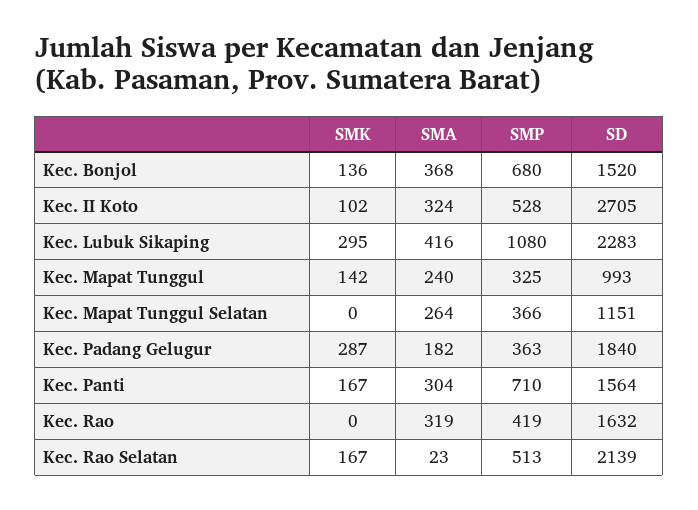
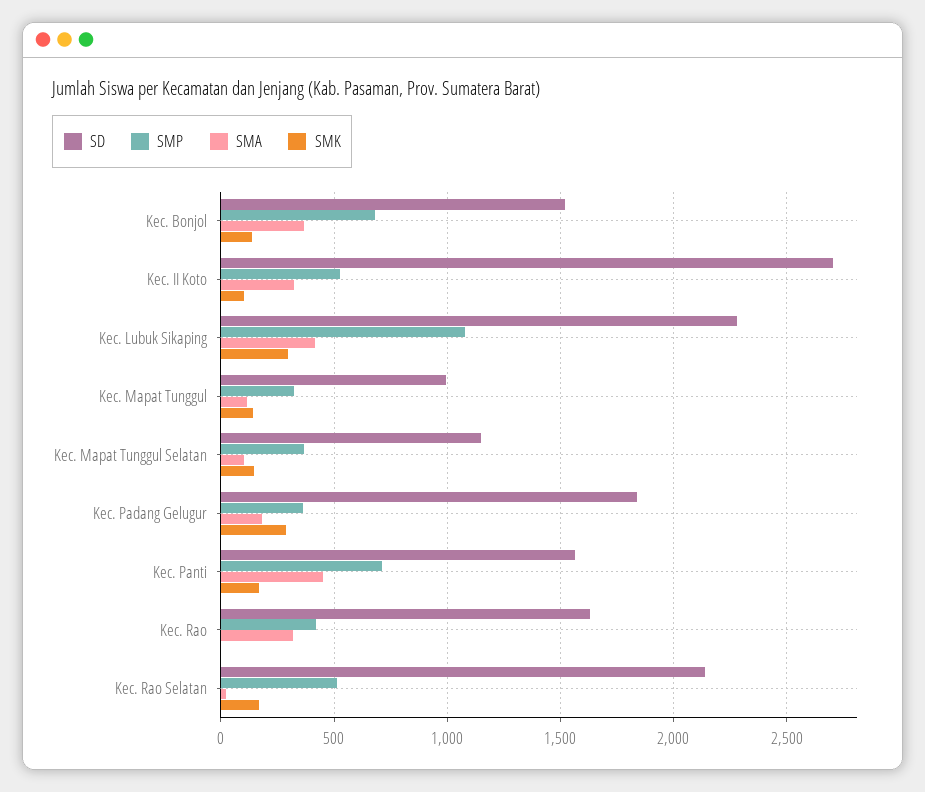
  {
    "SMK": {
      "Kec. Bonjol": 136,
      "Kec. II Koto": 102,
      "Kec. Lubuk Sikaping": 295,
      "Kec. Mapat Tunggul": 142,
-     "Kec. Mapat Tunggul Selatan": 0,
+     "Kec. Mapat Tunggul Selatan": 150,
      "Kec. Padang Gelugur": 287,
      "Kec. Panti": 167,
      "Kec. Rao": 0,
      "Kec. Rao Selatan": 167
    },
    "SMA": {
      "Kec. Bonjol": 368,
      "Kec. II Koto": 324,
      "Kec. Lubuk Sikaping": 416,
-     "Kec. Mapat Tunggul": 240,
+     "Kec. Mapat Tunggul": 100,
-     "Kec. Mapat Tunggul Selatan": 264,
+     "Kec. Mapat Tunggul Selatan": 100,
      "Kec. Padang Gelugur": 182,
-     "Kec. Panti": 304,
+     "Kec. Panti": 450,
      "Kec. Rao": 319,
      "Kec. Rao Selatan": 23
    },
    "SMP": {
      "Kec. Bonjol": 680,
      "Kec. II Koto": 528,
      "Kec. Lubuk Sikaping": 1080,
      "Kec. Mapat Tunggul": 325,
      "Kec. Mapat Tunggul Selatan": 366,
      "Kec. Padang Gelugur": 363,
      "Kec. Panti": 710,
      "Kec. Rao": 419,
      "Kec. Rao Selatan": 513
    },
    "SD": {
      "Kec. Bonjol": 1520,
      "Kec. II Koto": 2705,
      "Kec. Lubuk Sikaping": 2283,
      "Kec. Mapat Tunggul": 993,
      "Kec. Mapat Tunggul Selatan": 1151,
      "Kec. Padang Gelugur": 1840,
      "Kec. Panti": 1564,
      "Kec. Rao": 1632,
      "Kec. Rao Selatan": 2139
    }
  }

